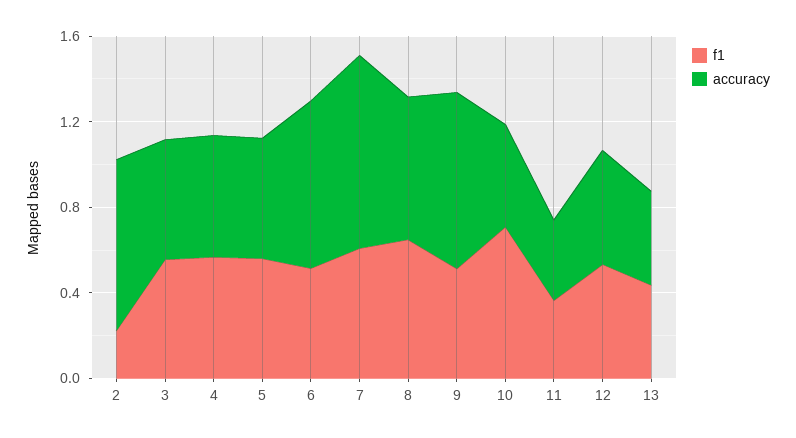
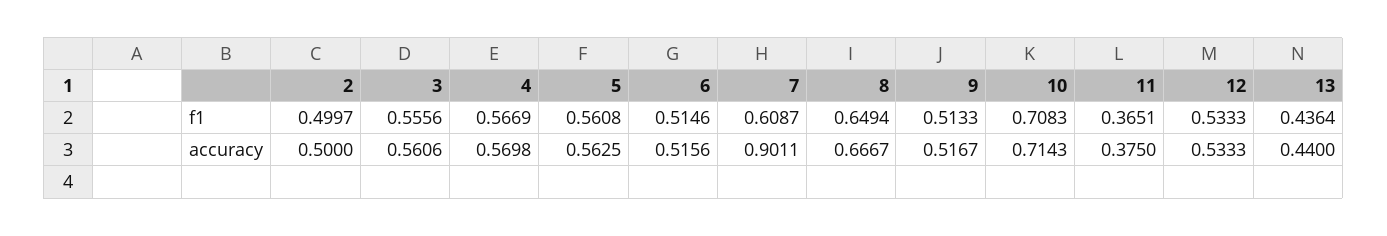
  {
    "f1": {
-     "2": 0.2,
+     "2": 0.4997,
      "3": 0.5556,
      "4": 0.5669,
      "5": 0.5608,
      "6": 0.5146,
      "7": 0.6087,
      "8": 0.6494,
      "9": 0.5133,
      "10": 0.7083,
      "11": 0.3651,
      "12": 0.5333,
      "13": 0.4364
    },
    "accuracy": {
-     "2": 0.8,
+     "2": 0.5,
      "3": 0.5606,
      "4": 0.5698,
      "5": 0.5625,
-     "6": 0.8,
+     "6": 0.5156,
      "7": 0.9011,
      "8": 0.6667,
-     "9": 0.8,
+     "9": 0.5167,
-     "10": 0.5,
+     "10": 0.7143,
      "11": 0.375,
      "12": 0.5333,
      "13": 0.44
    }
  }

